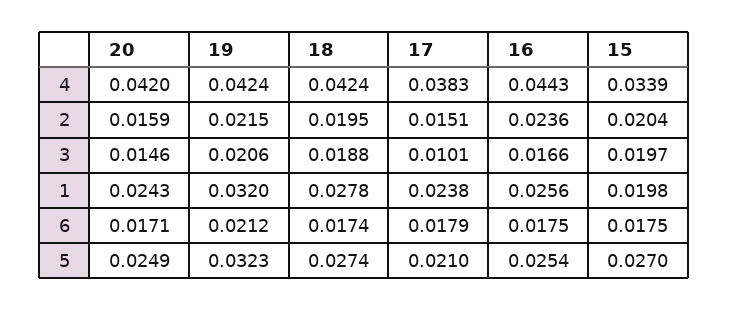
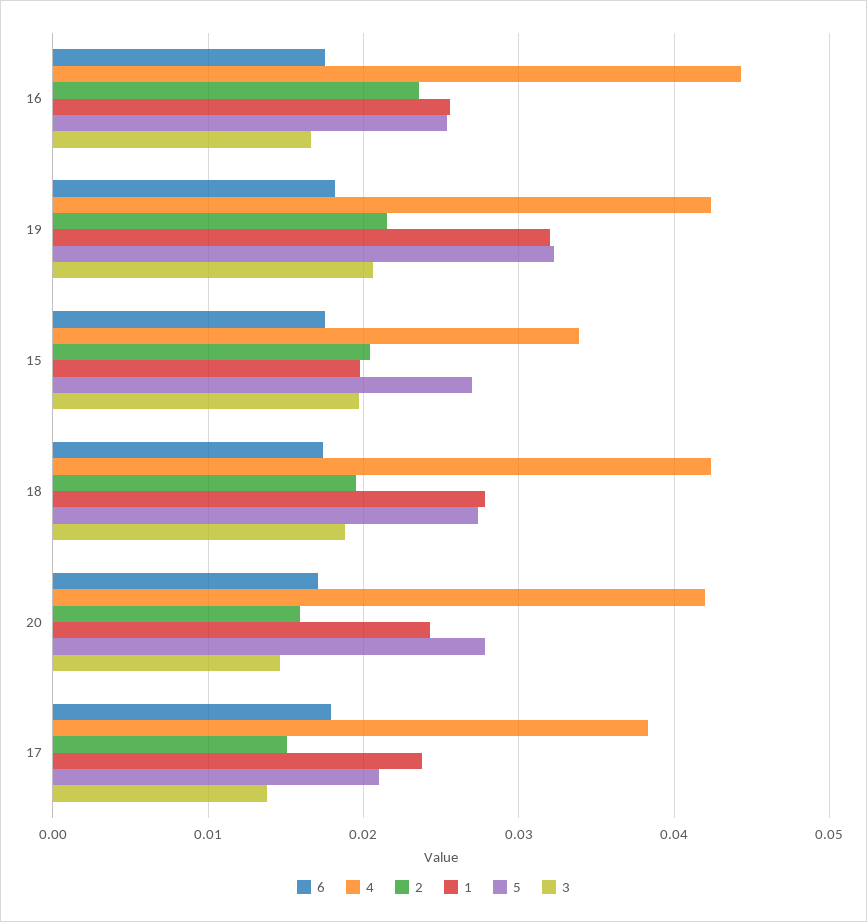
  {
    "4": {
      "20": 0.042,
      "19": 0.0424,
      "18": 0.0424,
      "17": 0.0383,
      "16": 0.0443,
      "15": 0.0339
    },
    "2": {
      "20": 0.0159,
      "19": 0.0215,
      "18": 0.0195,
      "17": 0.0151,
      "16": 0.0236,
      "15": 0.0204
    },
    "3": {
      "20": 0.0146,
      "19": 0.0206,
      "18": 0.0188,
-     "17": 0.0101,
+     "17": 0.014,
      "16": 0.0166,
      "15": 0.0197
    },
    "1": {
      "20": 0.0243,
      "19": 0.032,
      "18": 0.0278,
      "17": 0.0238,
      "16": 0.0256,
      "15": 0.0198
    },
    "6": {
      "20": 0.0171,
-     "19": 0.0212,
+     "19": 0.018,
      "18": 0.0174,
      "17": 0.0179,
      "16": 0.0175,
      "15": 0.0175
    },
    "5": {
-     "20": 0.0249,
+     "20": 0.028,
      "19": 0.0323,
      "18": 0.0274,
      "17": 0.021,
      "16": 0.0254,
      "15": 0.027
    }
  }

